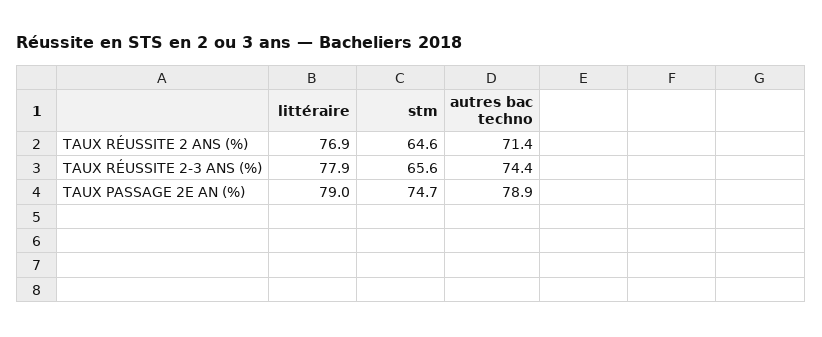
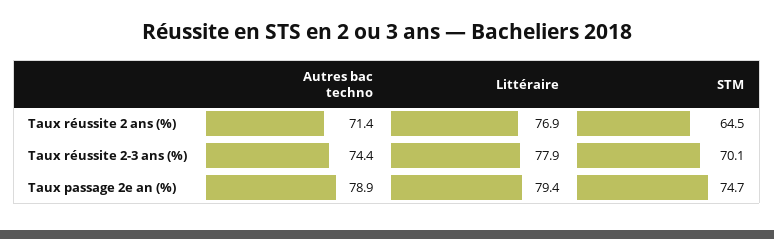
  {
    "littéraire": {
      "TAUX RÉUSSITE 2 ANS (%)": 76.9,
      "TAUX RÉUSSITE 2-3 ANS (%)": 77.9,
-     "TAUX PASSAGE 2E AN (%)": 79
+     "TAUX PASSAGE 2E AN (%)": 79.4
    },
    "stm": {
-     "TAUX RÉUSSITE 2 ANS (%)": 64.6,
+     "TAUX RÉUSSITE 2 ANS (%)": 64.5,
-     "TAUX RÉUSSITE 2-3 ANS (%)": 65.6,
+     "TAUX RÉUSSITE 2-3 ANS (%)": 70.1,
      "TAUX PASSAGE 2E AN (%)": 74.7
    },
    "autres bac techno": {
      "TAUX RÉUSSITE 2 ANS (%)": 71.4,
      "TAUX RÉUSSITE 2-3 ANS (%)": 74.4,
      "TAUX PASSAGE 2E AN (%)": 78.9
    }
  }

